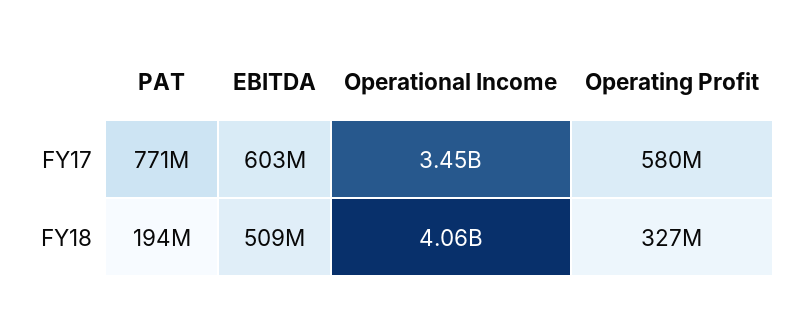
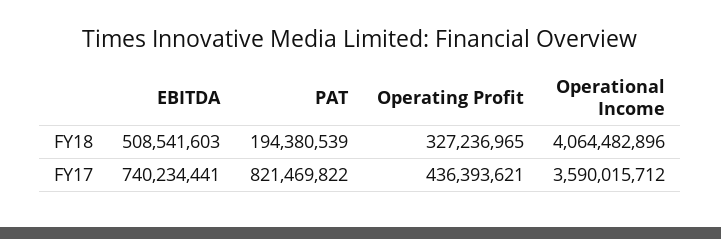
  {
    "PAT": {
-     "FY17": 771000000,
+     "FY17": 821469822,
      "FY18": 194380539
    },
    "EBITDA": {
-     "FY17": 603000000,
+     "FY17": 740234441,
      "FY18": 508541603
    },
    "Operational Income": {
-     "FY17": 3450000000,
+     "FY17": 3590015712,
      "FY18": 4064482896
    },
    "Operating Profit": {
-     "FY17": 580000000,
+     "FY17": 436393621,
      "FY18": 327236965
    }
  }

